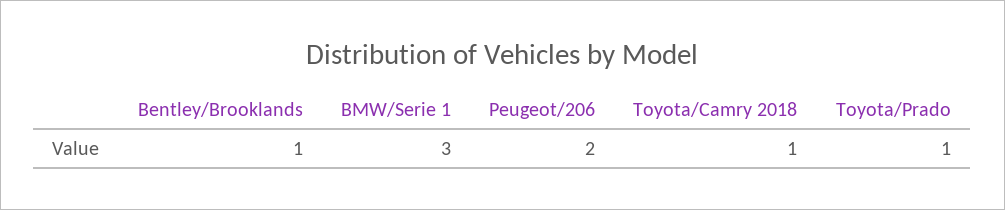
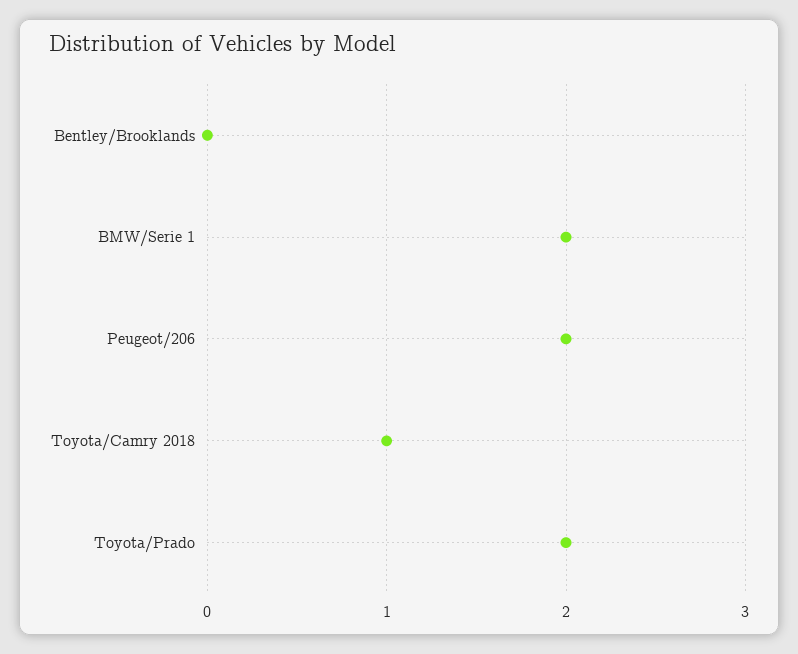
  {
-   "Bentley/Brooklands": 1,
+   "Bentley/Brooklands": 0,
-   "BMW/Serie 1": 3,
+   "BMW/Serie 1": 2,
    "Peugeot/206": 2,
    "Toyota/Camry 2018": 1,
-   "Toyota/Prado": 1
+   "Toyota/Prado": 2
  }

